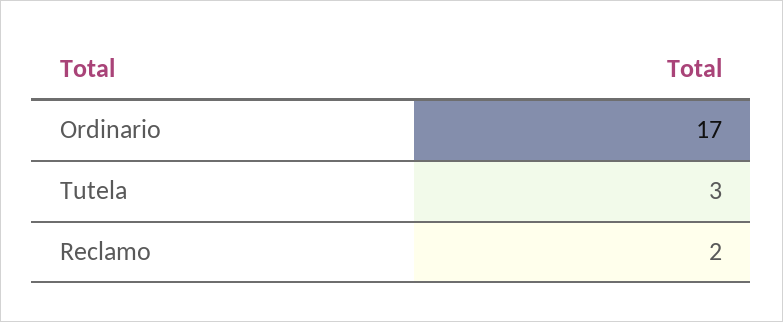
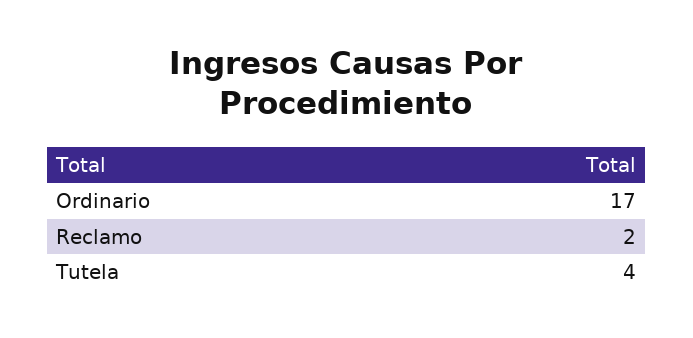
  {
    "Ordinario": 17,
-   "Tutela": 3,
+   "Tutela": 4,
    "Reclamo": 2
  }

